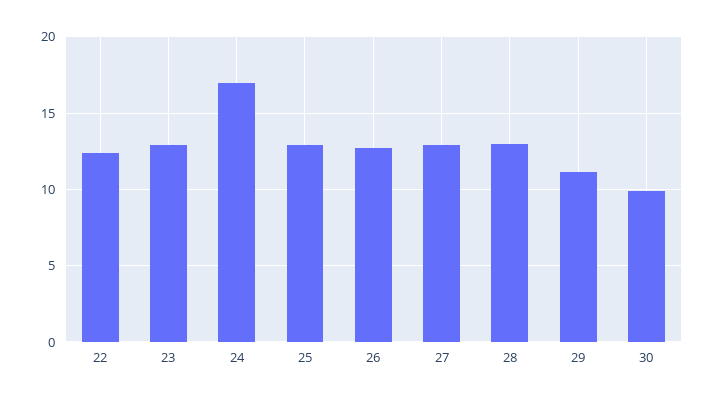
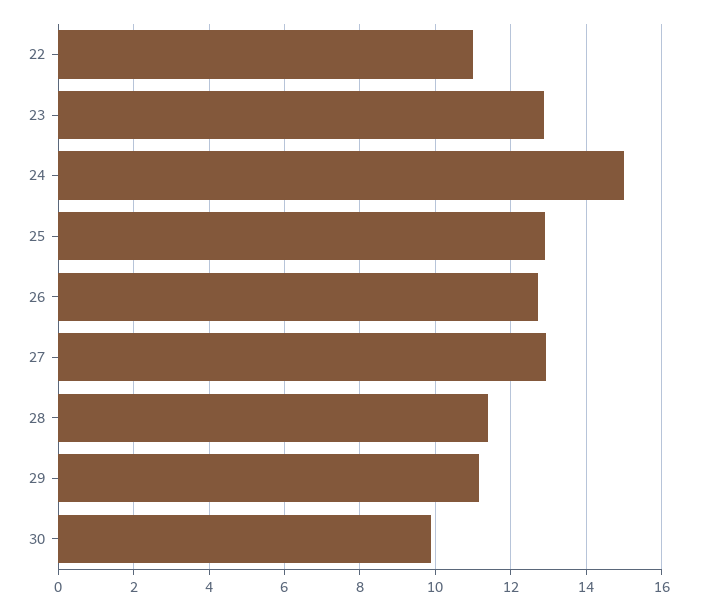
  {
-   "22": 12.5,
+   "22": 11,
    "23": 12.8,
-   "24": 17,
+   "24": 15,
    "25": 13,
    "26": 12.8,
    "27": 13,
-   "28": 13,
+   "28": 11.4,
    "29": 11.2,
    "30": 9.8
  }

